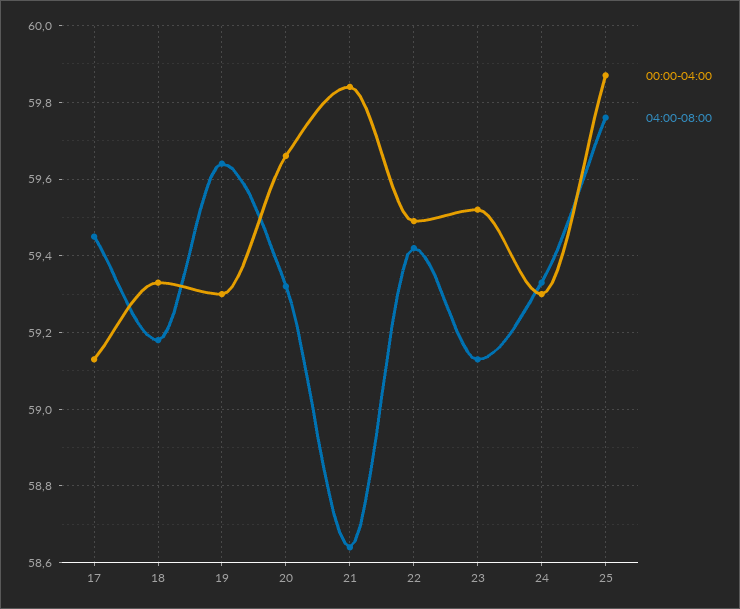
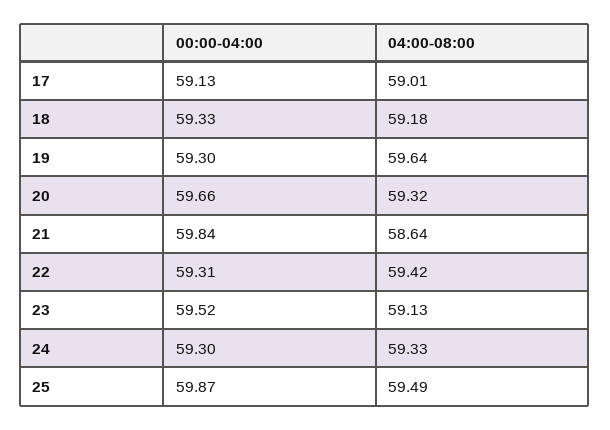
  {
    "00:00-04:00": {
      "17": 59.13,
      "18": 59.33,
      "19": 59.3,
      "20": 59.66,
      "21": 59.84,
-     "22": 59.5,
+     "22": 59.31,
      "23": 59.52,
      "24": 59.3,
      "25": 59.87
    },
    "04:00-08:00": {
-     "17": 59.45,
+     "17": 59.01,
      "18": 59.18,
      "19": 59.64,
      "20": 59.32,
      "21": 58.64,
      "22": 59.42,
      "23": 59.13,
      "24": 59.33,
-     "25": 59.75
+     "25": 59.49
    }
  }

